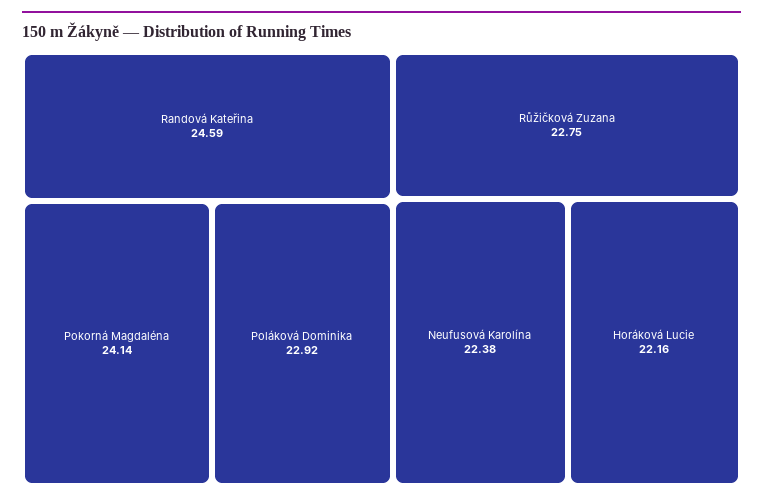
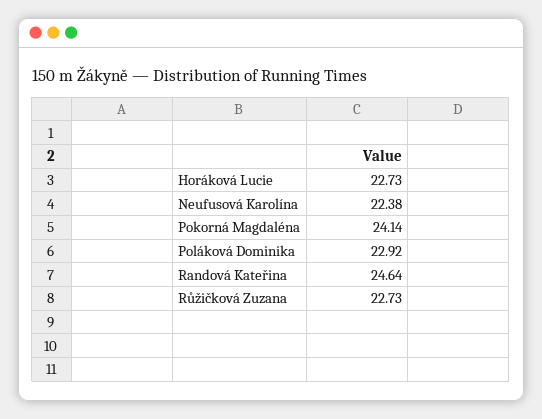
  {
-   "Randová Kateřina": 24.59,
+   "Randová Kateřina": 24.64,
    "Pokorná Magdaléna": 24.14,
    "Poláková Dominika": 22.92,
-   "Růžičková Zuzana": 22.75,
+   "Růžičková Zuzana": 22.73,
    "Neufusová Karolína": 22.38,
-   "Horáková Lucie": 22.16
+   "Horáková Lucie": 22.73
  }

